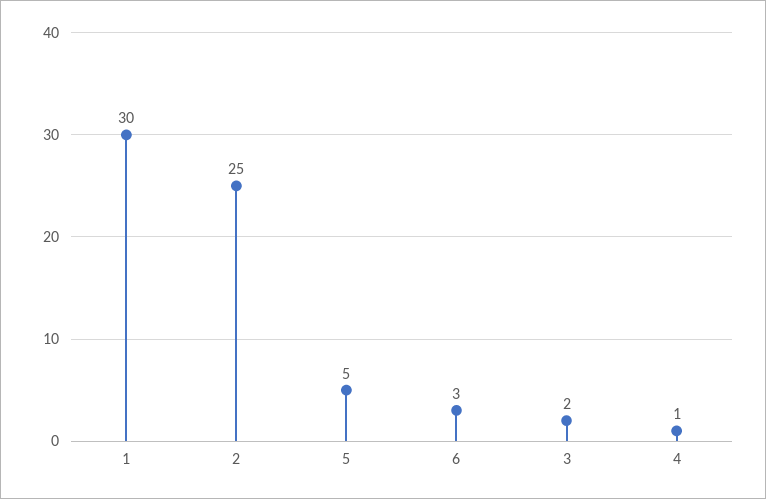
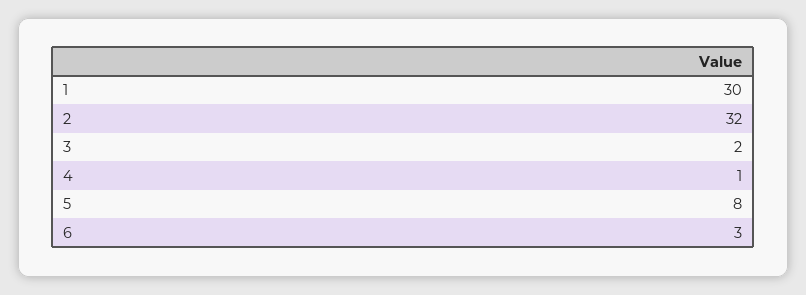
  {
    "1": 30,
-   "2": 25,
+   "2": 32,
-   "5": 5,
+   "5": 8,
    "6": 3,
    "3": 2,
    "4": 1
  }

